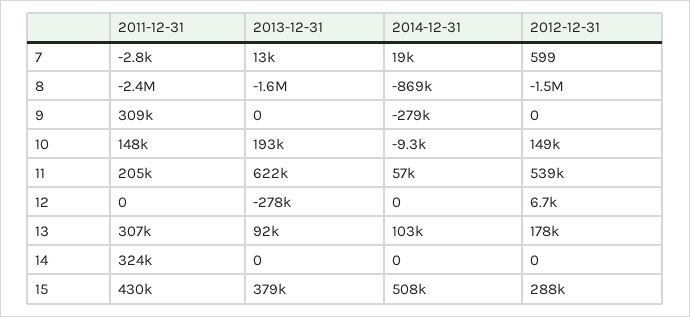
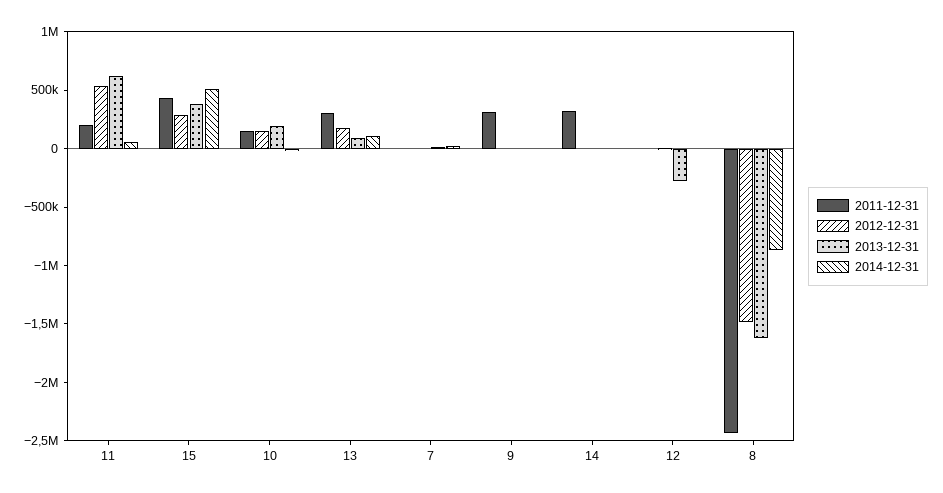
  {
    "2011-12-31": {
      "7": -2800,
      "8": -2400000,
      "9": 309000,
      "10": 148000,
      "11": 205000,
      "12": 0,
      "13": 307000,
      "14": 324000,
      "15": 430000
    },
    "2013-12-31": {
      "7": 13000,
      "8": -1600000,
      "9": 0,
      "10": 193000,
      "11": 622000,
      "12": -278000,
      "13": 92000,
      "14": 0,
      "15": 379000
    },
    "2014-12-31": {
      "7": 19000,
      "8": -869000,
-     "9": -279000,
+     "9": 0,
      "10": -9300,
      "11": 57000,
      "12": 0,
      "13": 103000,
      "14": 0,
      "15": 508000
    },
    "2012-12-31": {
      "7": 599,
      "8": -1500000,
      "9": 0,
      "10": 149000,
      "11": 539000,
      "12": 6700,
      "13": 178000,
      "14": 0,
      "15": 288000
    }
  }

